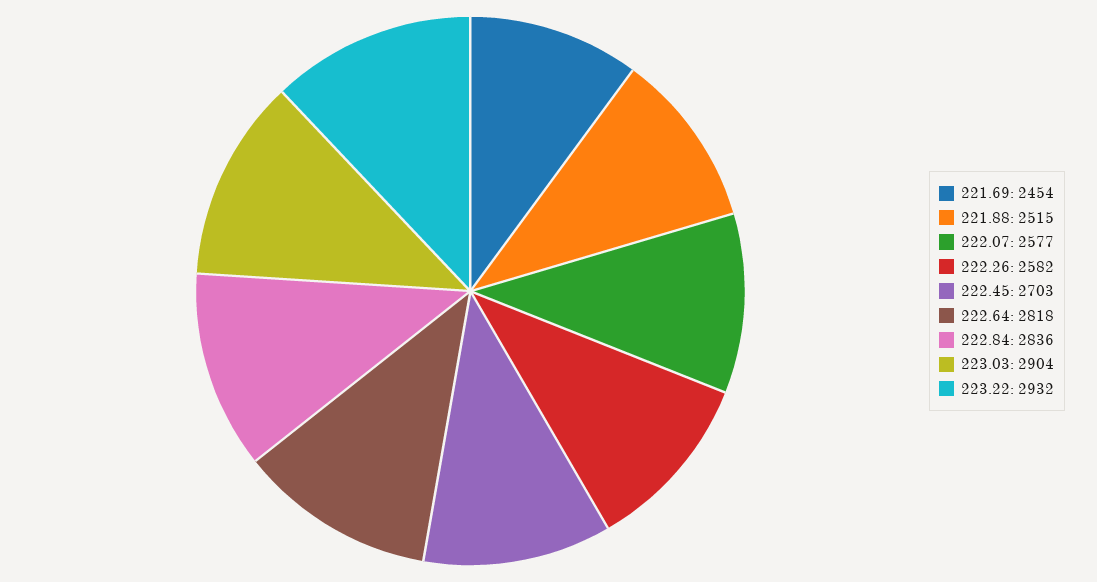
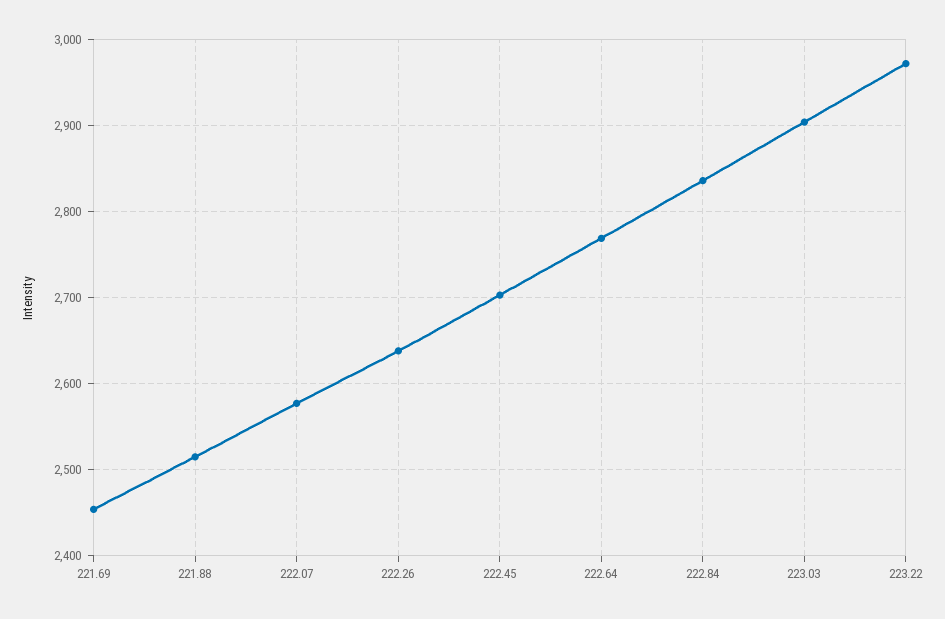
  {
    "221.69": 2454,
    "221.88": 2515,
    "222.07": 2577,
-   "222.26": 2582,
+   "222.26": 2640,
    "222.45": 2703,
-   "222.64": 2818,
+   "222.64": 2770,
    "222.84": 2836,
    "223.03": 2904,
-   "223.22": 2932
+   "223.22": 2970
  }

